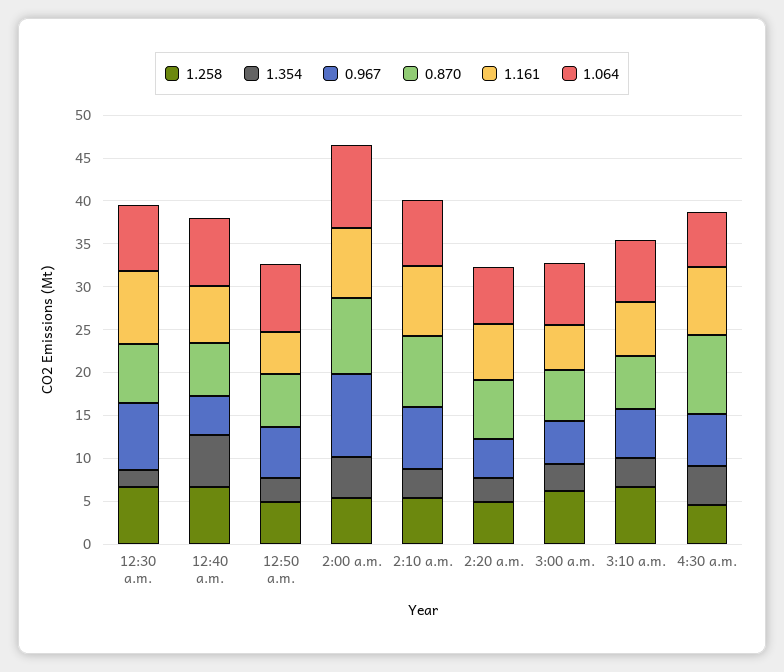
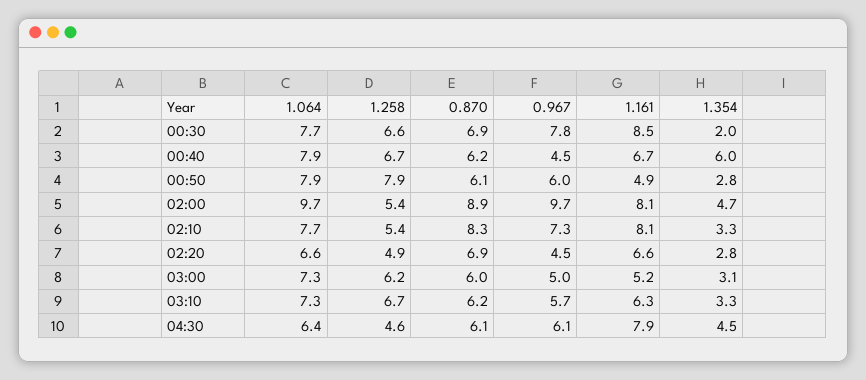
  {
    "1.258": {
      "12:30 a.m.": 6.6,
      "12:40 a.m.": 6.7,
-     "12:50 a.m.": 5,
+     "12:50 a.m.": 7.9,
      "2:00 a.m.": 5.4,
      "2:10 a.m.": 5.4,
      "2:20 a.m.": 4.9,
      "3:00 a.m.": 6.2,
      "3:10 a.m.": 6.7,
      "4:30 a.m.": 4.6
    },
    "1.354": {
      "12:30 a.m.": 2,
      "12:40 a.m.": 6,
      "12:50 a.m.": 2.8,
      "2:00 a.m.": 4.7,
      "2:10 a.m.": 3.3,
      "2:20 a.m.": 2.8,
      "3:00 a.m.": 3.1,
      "3:10 a.m.": 3.3,
      "4:30 a.m.": 4.5
    },
    "0.967": {
      "12:30 a.m.": 7.8,
      "12:40 a.m.": 4.5,
      "12:50 a.m.": 6,
      "2:00 a.m.": 9.7,
      "2:10 a.m.": 7.3,
      "2:20 a.m.": 4.5,
      "3:00 a.m.": 5,
      "3:10 a.m.": 5.7,
      "4:30 a.m.": 6.1
    },
    "0.870": {
      "12:30 a.m.": 6.9,
      "12:40 a.m.": 6.2,
      "12:50 a.m.": 6.1,
      "2:00 a.m.": 8.9,
      "2:10 a.m.": 8.3,
      "2:20 a.m.": 6.9,
      "3:00 a.m.": 6,
      "3:10 a.m.": 6.2,
-     "4:30 a.m.": 9
+     "4:30 a.m.": 6.1
    },
    "1.161": {
      "12:30 a.m.": 8.5,
      "12:40 a.m.": 6.7,
      "12:50 a.m.": 4.9,
      "2:00 a.m.": 8.1,
      "2:10 a.m.": 8.1,
      "2:20 a.m.": 6.6,
      "3:00 a.m.": 5.2,
      "3:10 a.m.": 6.3,
      "4:30 a.m.": 7.9
    },
    "1.064": {
      "12:30 a.m.": 7.7,
      "12:40 a.m.": 7.9,
      "12:50 a.m.": 7.9,
      "2:00 a.m.": 9.7,
      "2:10 a.m.": 7.7,
      "2:20 a.m.": 6.6,
      "3:00 a.m.": 7.3,
      "3:10 a.m.": 7.3,
      "4:30 a.m.": 6.4
    }
  }

